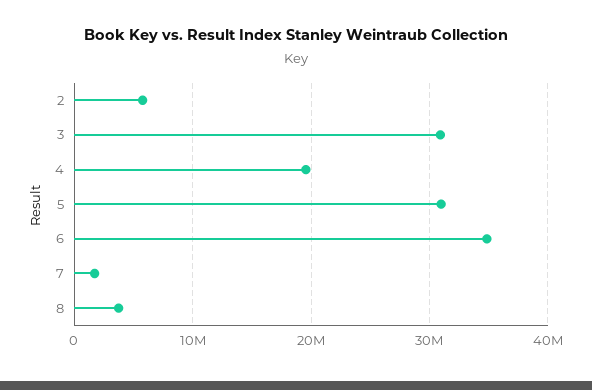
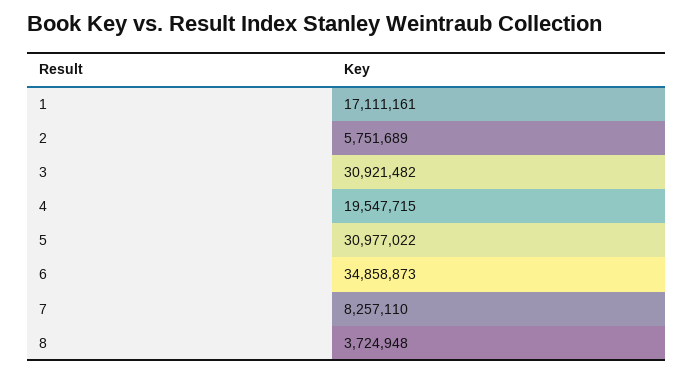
  {
    "2": 5751689,
    "3": 30921482,
    "4": 19547715,
    "5": 30977022,
    "6": 34858873,
-   "7": 2000000,
+   "7": 8257110,
-   "8": 3724948
+   "8": 3724948,
+   "1": 17111161
  }

